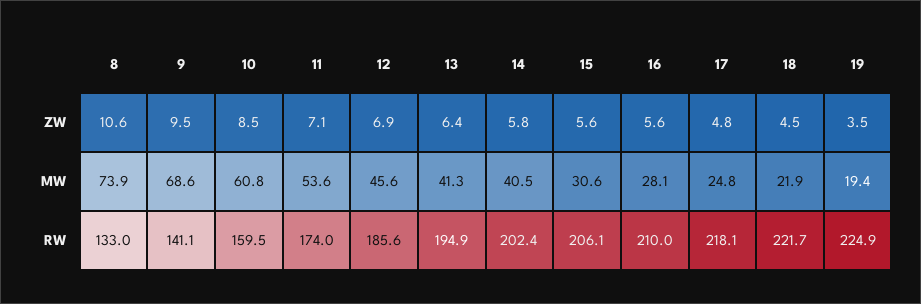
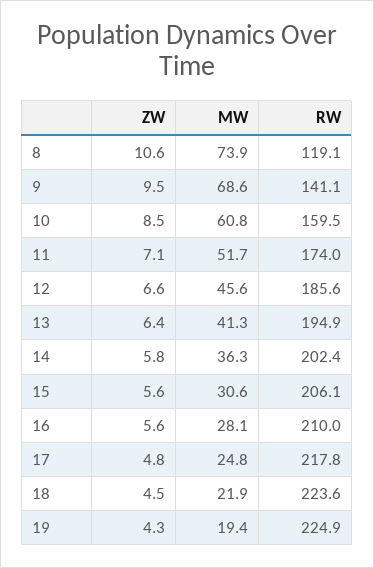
  {
    "8": {
      "ZW": 10.6,
      "MW": 73.9,
-     "RW": 133
+     "RW": 119.1
    },
    "9": {
      "ZW": 9.5,
      "MW": 68.6,
      "RW": 141.1
    },
    "10": {
      "ZW": 8.5,
      "MW": 60.8,
      "RW": 159.5
    },
    "11": {
      "ZW": 7.1,
-     "MW": 53.6,
+     "MW": 51.7,
      "RW": 174
    },
    "12": {
-     "ZW": 6.9,
+     "ZW": 6.6,
      "MW": 45.6,
      "RW": 185.6
    },
    "13": {
      "ZW": 6.4,
      "MW": 41.3,
      "RW": 194.9
    },
    "14": {
      "ZW": 5.8,
-     "MW": 40.5,
+     "MW": 36.3,
      "RW": 202.4
    },
    "15": {
      "ZW": 5.6,
      "MW": 30.6,
      "RW": 206.1
    },
    "16": {
      "ZW": 5.6,
      "MW": 28.1,
      "RW": 210
    },
    "17": {
      "ZW": 4.8,
      "MW": 24.8,
-     "RW": 218.1
+     "RW": 217.8
    },
    "18": {
      "ZW": 4.5,
      "MW": 21.9,
-     "RW": 221.7
+     "RW": 223.6
    },
    "19": {
-     "ZW": 3.5,
+     "ZW": 4.3,
      "MW": 19.4,
      "RW": 224.9
    }
  }

